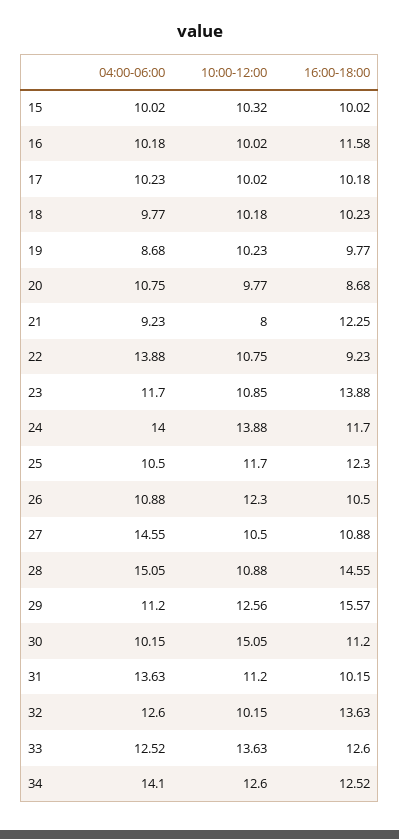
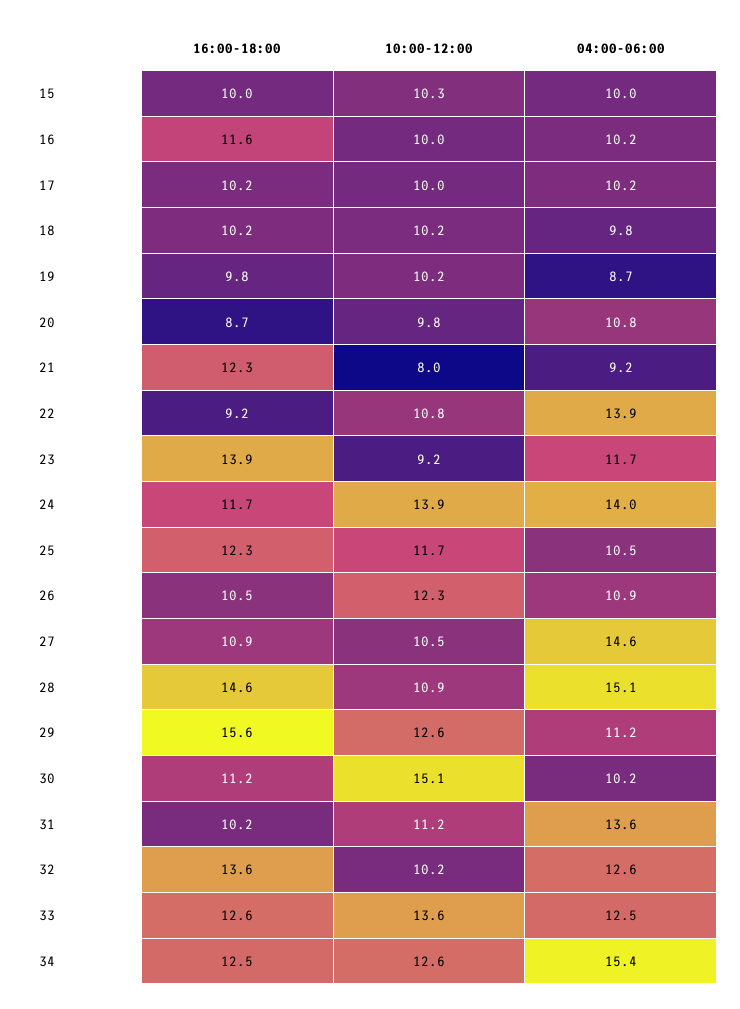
  {
    "04:00-06:00": {
      "15": 10.02,
      "16": 10.18,
      "17": 10.23,
      "18": 9.77,
      "19": 8.68,
      "20": 10.75,
      "21": 9.23,
      "22": 13.88,
      "23": 11.7,
      "24": 14,
      "25": 10.5,
      "26": 10.88,
      "27": 14.55,
      "28": 15.05,
      "29": 11.2,
      "30": 10.15,
      "31": 13.63,
      "32": 12.6,
      "33": 12.52,
-     "34": 14.1
+     "34": 15.4
    },
    "10:00-12:00": {
      "15": 10.32,
      "16": 10.02,
      "17": 10.02,
      "18": 10.18,
      "19": 10.23,
      "20": 9.77,
      "21": 8,
      "22": 10.75,
-     "23": 10.85,
+     "23": 9.2,
      "24": 13.88,
      "25": 11.7,
      "26": 12.3,
      "27": 10.5,
      "28": 10.88,
      "29": 12.56,
      "30": 15.05,
      "31": 11.2,
      "32": 10.15,
      "33": 13.63,
      "34": 12.6
    },
    "16:00-18:00": {
      "15": 10.02,
      "16": 11.58,
      "17": 10.18,
      "18": 10.23,
      "19": 9.77,
      "20": 8.68,
      "21": 12.25,
      "22": 9.23,
      "23": 13.88,
      "24": 11.7,
      "25": 12.3,
      "26": 10.5,
      "27": 10.88,
      "28": 14.55,
      "29": 15.57,
      "30": 11.2,
      "31": 10.15,
      "32": 13.63,
      "33": 12.6,
      "34": 12.52
    }
  }

